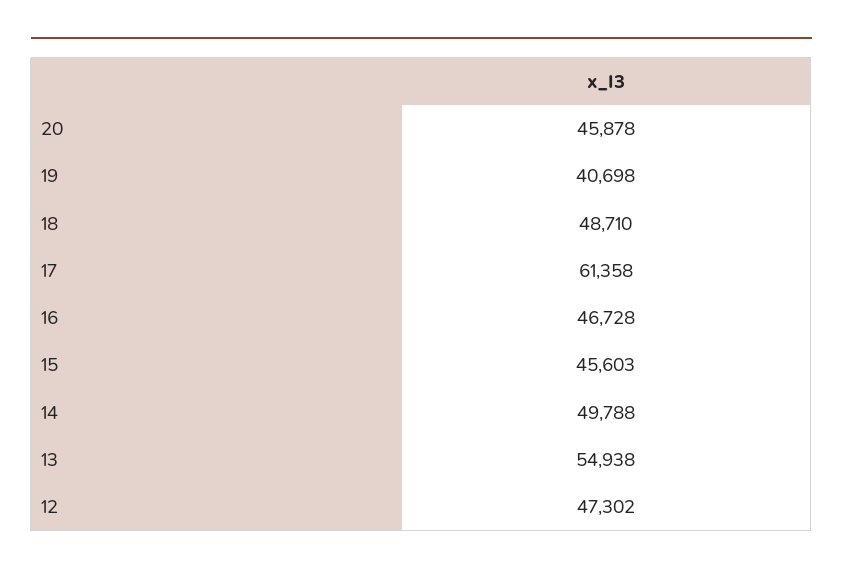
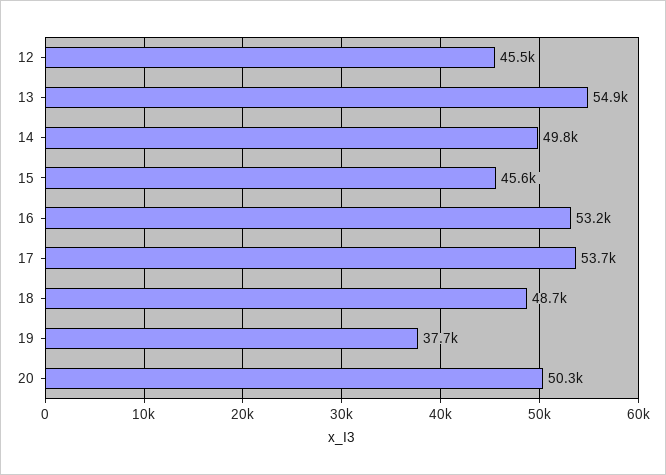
  {
-   "20": 45878,
+   "20": 50300,
-   "19": 40698,
+   "19": 37700,
    "18": 48710,
-   "17": 61358,
+   "17": 53700,
-   "16": 46728,
+   "16": 53200,
    "15": 45603,
    "14": 49788,
    "13": 54938,
-   "12": 47302
+   "12": 45500
  }

